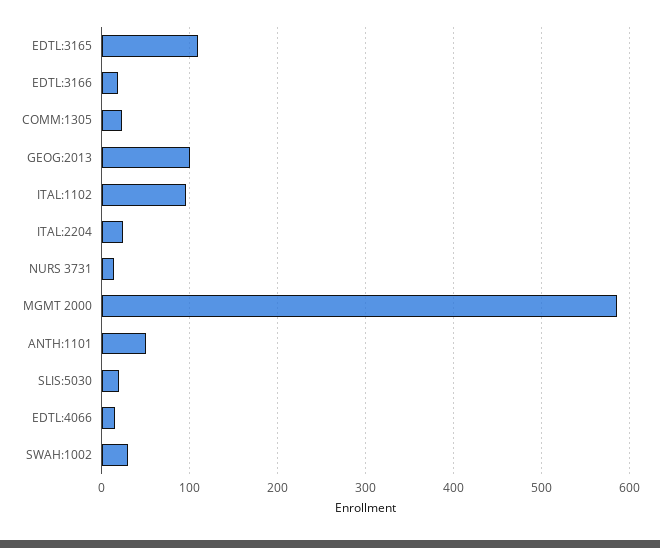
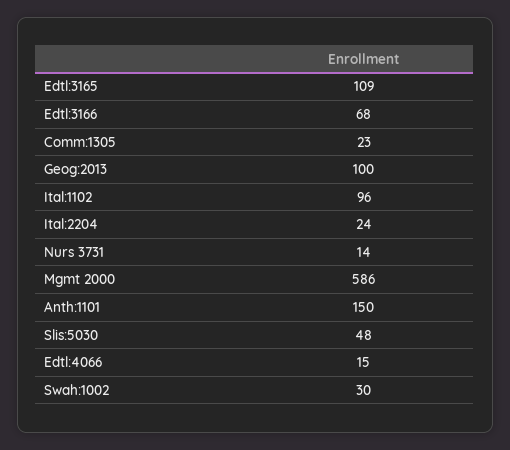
  {
    "EDTL:3165": 109,
-   "EDTL:3166": 20,
+   "EDTL:3166": 68,
    "COMM:1305": 23,
    "GEOG:2013": 100,
    "ITAL:1102": 96,
    "ITAL:2204": 24,
    "NURS 3731": 14,
    "MGMT 2000": 586,
-   "ANTH:1101": 50,
+   "ANTH:1101": 150,
-   "SLIS:5030": 20,
+   "SLIS:5030": 48,
    "EDTL:4066": 15,
    "SWAH:1002": 30
  }

